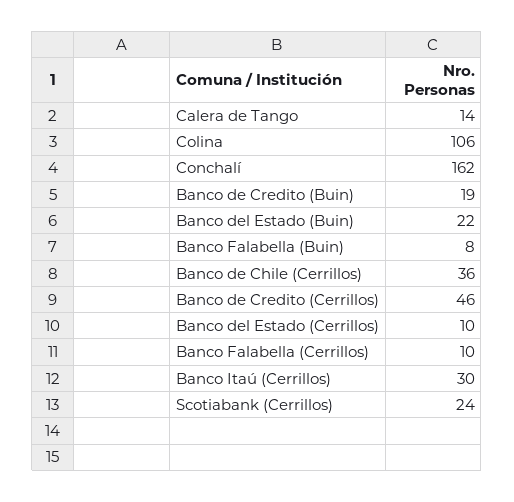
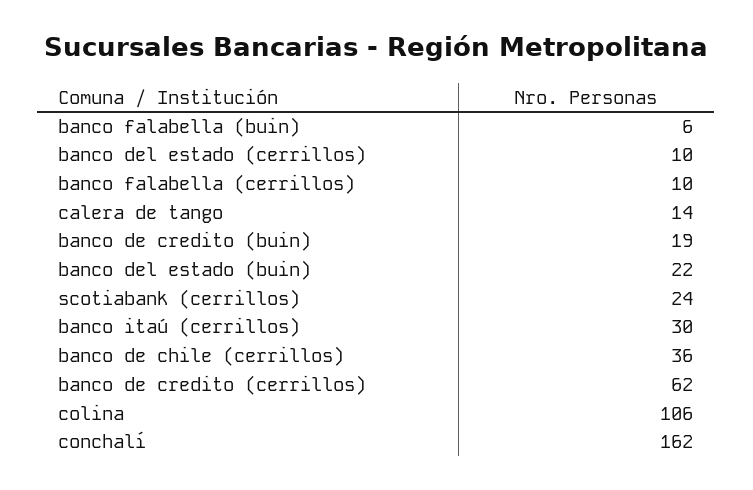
  {
    "Calera de Tango": 14,
    "Colina": 106,
    "Conchalí": 162,
    "Banco de Credito (Buin)": 19,
    "Banco del Estado (Buin)": 22,
-   "Banco Falabella (Buin)": 8,
+   "Banco Falabella (Buin)": 6,
    "Banco de Chile (Cerrillos)": 36,
-   "Banco de Credito (Cerrillos)": 46,
+   "Banco de Credito (Cerrillos)": 62,
    "Banco del Estado (Cerrillos)": 10,
    "Banco Falabella (Cerrillos)": 10,
    "Banco Itaú (Cerrillos)": 30,
    "Scotiabank (Cerrillos)": 24
  }

